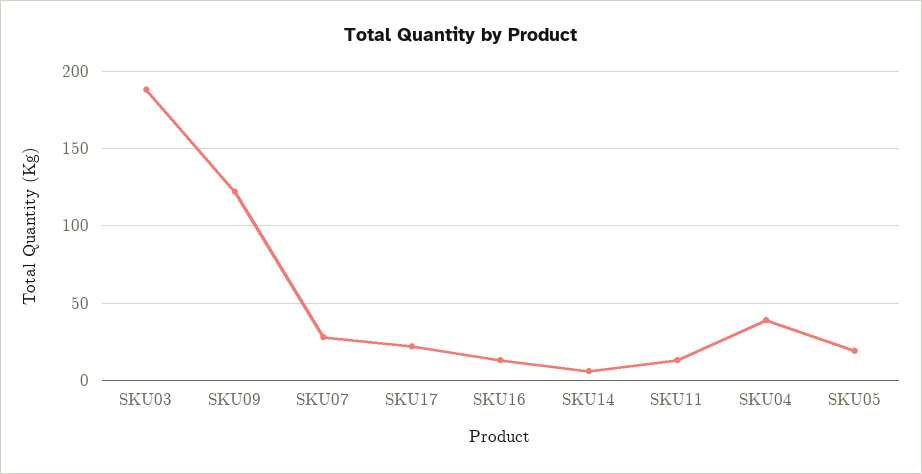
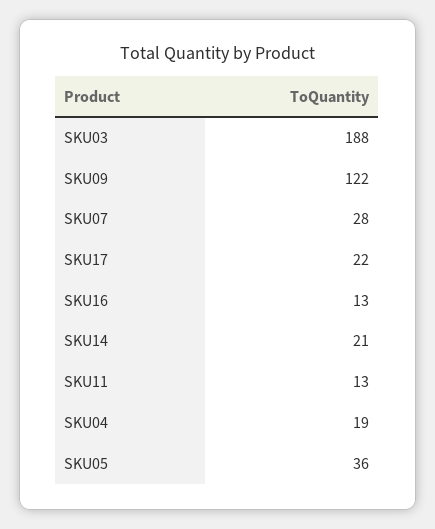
  {
    "SKU03": 188,
    "SKU09": 122,
    "SKU07": 28,
    "SKU17": 22,
    "SKU16": 13,
-   "SKU14": 5,
+   "SKU14": 21,
    "SKU11": 13,
-   "SKU04": 40,
+   "SKU04": 19,
-   "SKU05": 20
+   "SKU05": 36
  }

